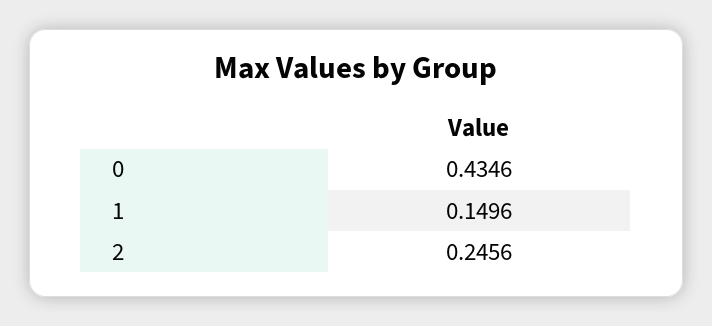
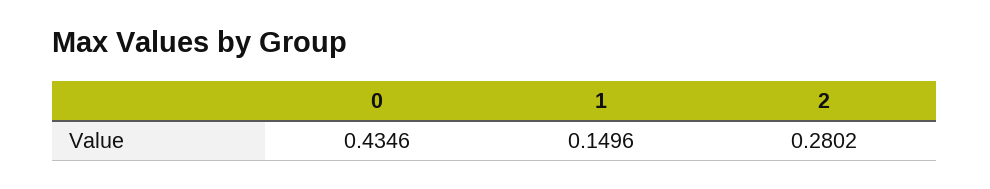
  {
    "0": 0.4346,
    "1": 0.1496,
-   "2": 0.2456
+   "2": 0.2802
  }

